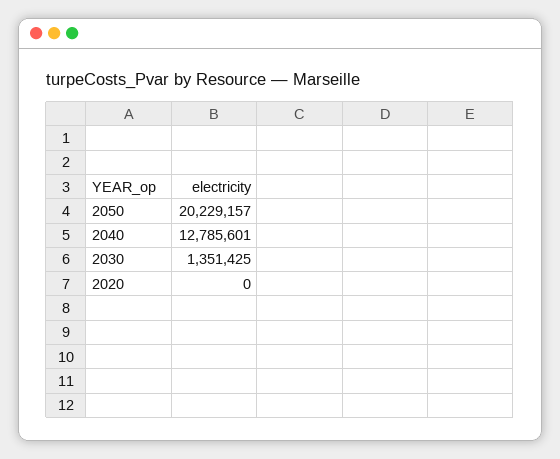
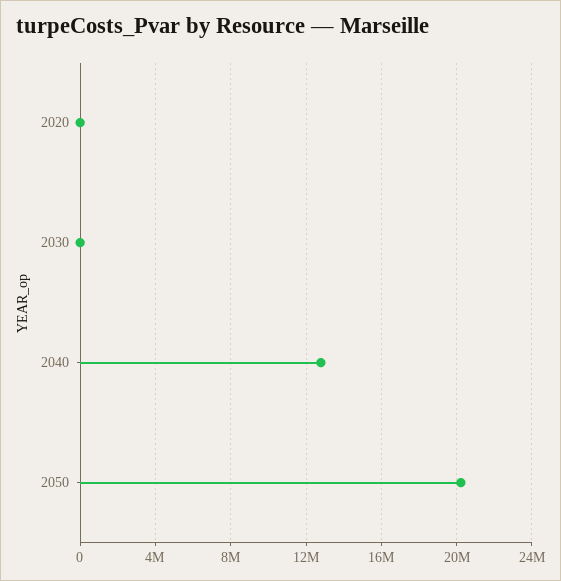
  {
    "2050": 20229157,
    "2040": 12785601,
-   "2030": 1351425,
+   "2030": 0,
    "2020": 0
  }

